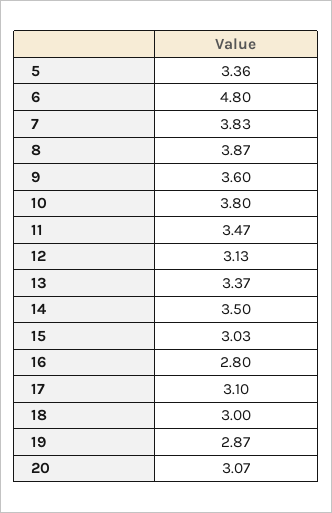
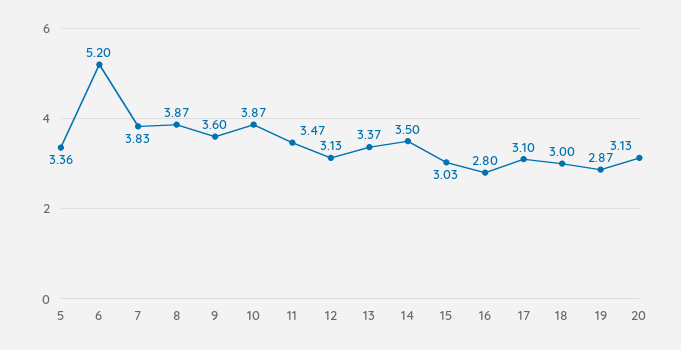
  {
    "5": 3.36,
-   "6": 4.8,
+   "6": 5.2,
    "7": 3.83,
    "8": 3.87,
    "9": 3.6,
-   "10": 3.8,
+   "10": 3.87,
    "11": 3.47,
    "12": 3.13,
    "13": 3.37,
    "14": 3.5,
    "15": 3.03,
    "16": 2.8,
    "17": 3.1,
    "18": 3,
    "19": 2.87,
-   "20": 3.07
+   "20": 3.13
  }

